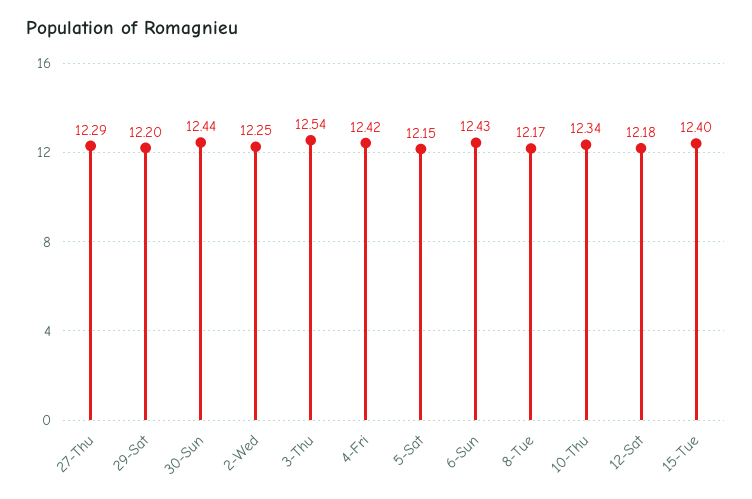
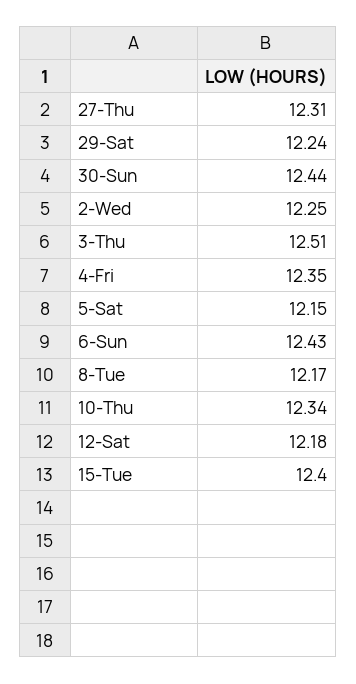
  {
-   "27-Thu": 12.29,
+   "27-Thu": 12.31,
-   "29-Sat": 12.2,
+   "29-Sat": 12.24,
    "30-Sun": 12.44,
    "2-Wed": 12.25,
-   "3-Thu": 12.54,
+   "3-Thu": 12.51,
-   "4-Fri": 12.42,
+   "4-Fri": 12.35,
    "5-Sat": 12.15,
    "6-Sun": 12.43,
    "8-Tue": 12.17,
    "10-Thu": 12.34,
    "12-Sat": 12.18,
    "15-Tue": 12.4
  }

